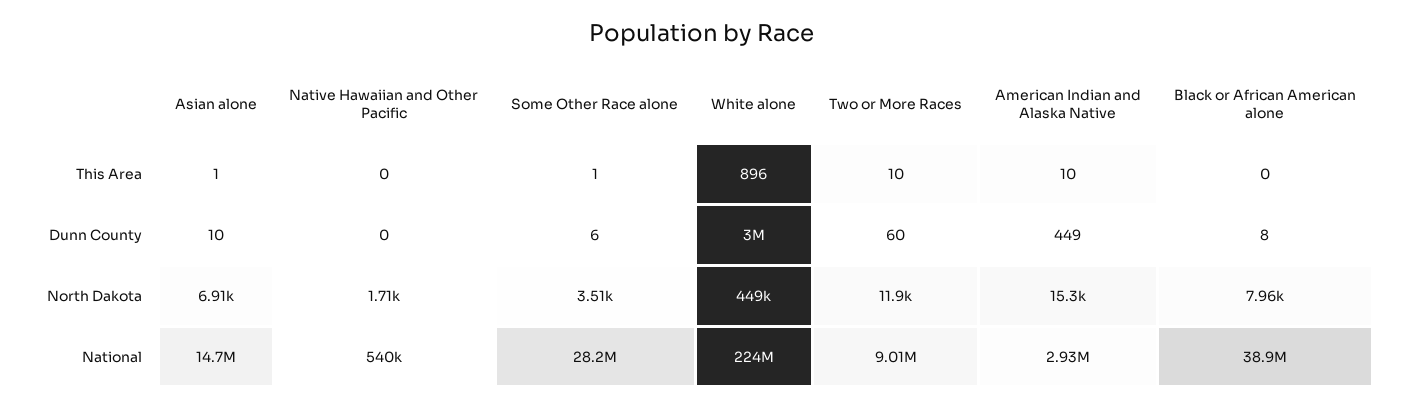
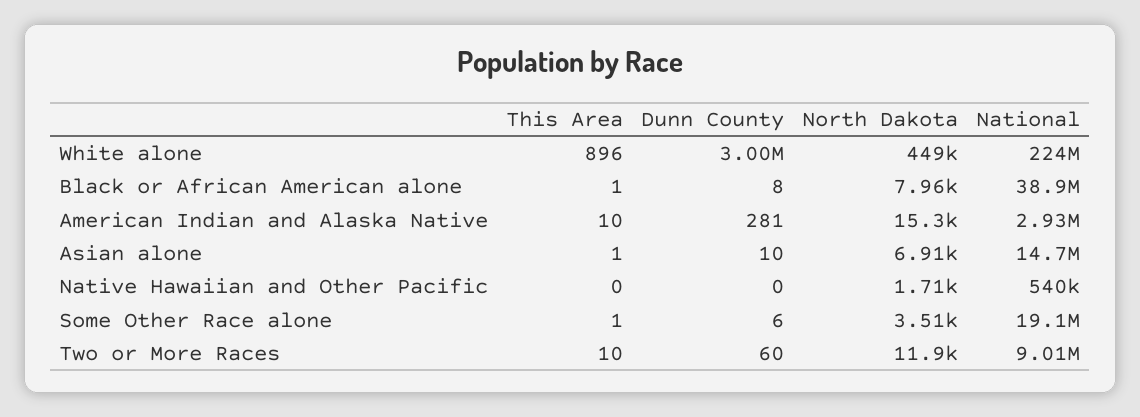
  {
    "Asian alone": {
      "This Area": 1,
      "Dunn County": 10,
      "North Dakota": 6910,
      "National": 14700000
    },
    "Native Hawaiian and Other Pacific": {
      "This Area": 0,
      "Dunn County": 0,
      "North Dakota": 1710,
      "National": 540000
    },
    "Some Other Race alone": {
      "This Area": 1,
      "Dunn County": 6,
      "North Dakota": 3510,
-     "National": 28200000
+     "National": 19100000
    },
    "White alone": {
      "This Area": 896,
      "Dunn County": 3000000,
      "North Dakota": 449000,
      "National": 224000000
    },
    "Two or More Races": {
      "This Area": 10,
      "Dunn County": 60,
      "North Dakota": 11900,
      "National": 9010000
    },
    "American Indian and Alaska Native": {
      "This Area": 10,
-     "Dunn County": 449,
+     "Dunn County": 281,
      "North Dakota": 15300,
      "National": 2930000
    },
    "Black or African American alone": {
-     "This Area": 0,
+     "This Area": 1,
      "Dunn County": 8,
      "North Dakota": 7960,
      "National": 38900000
    }
  }

